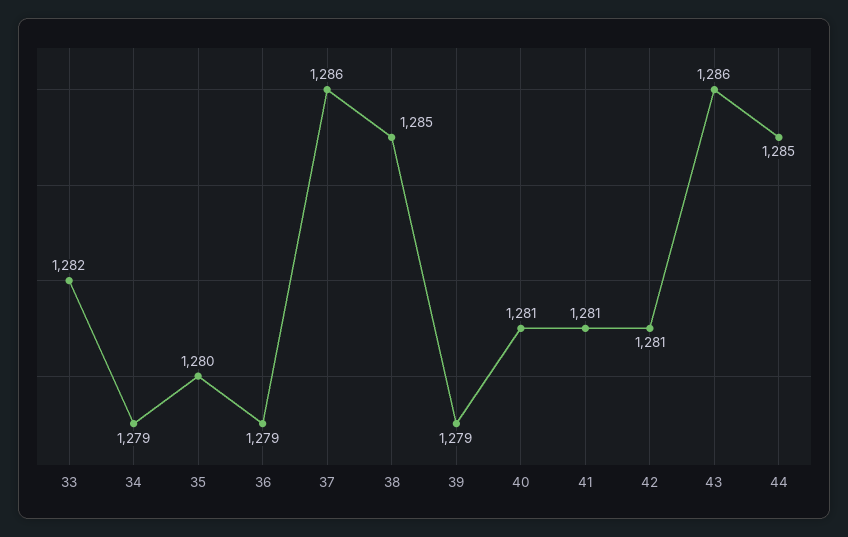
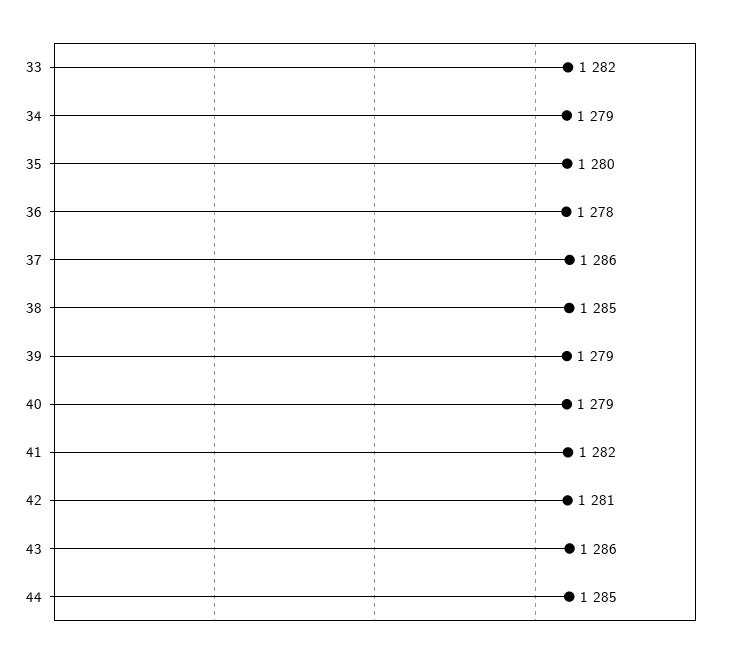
  {
    "33": 1282,
    "34": 1279,
    "35": 1280,
-   "36": 1279,
+   "36": 1278,
    "37": 1286,
    "38": 1285,
    "39": 1279,
-   "40": 1281,
+   "40": 1279,
-   "41": 1281,
+   "41": 1282,
    "42": 1281,
    "43": 1286,
    "44": 1285
  }

